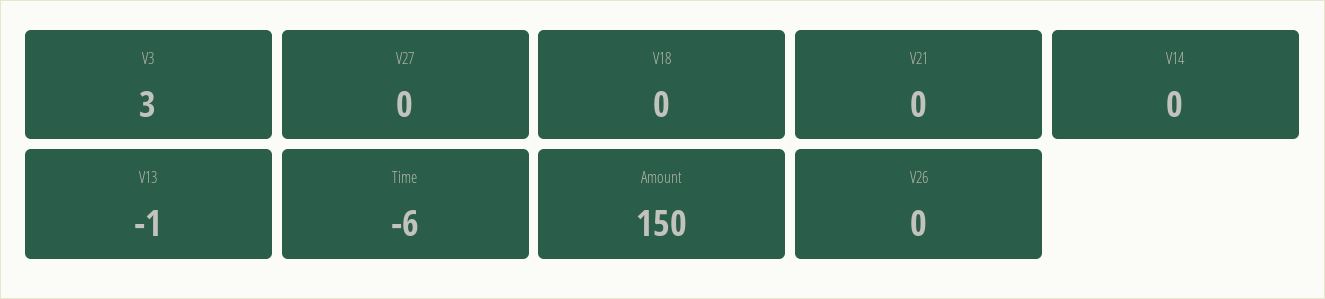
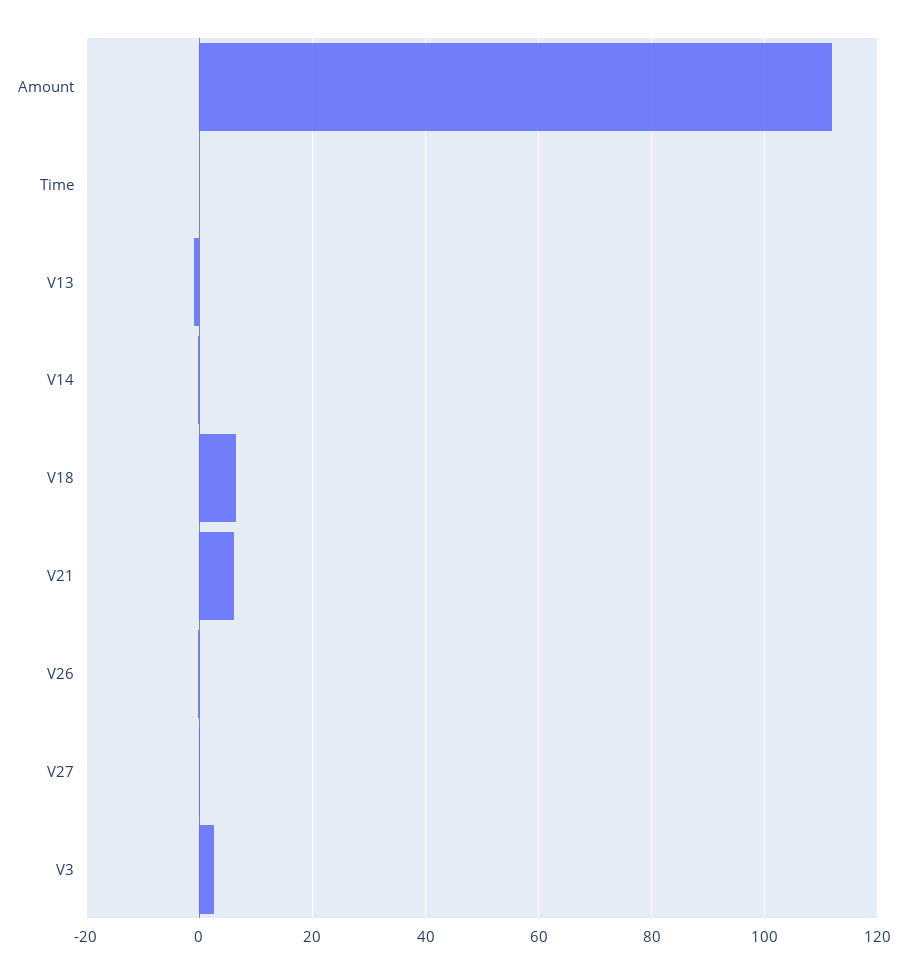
  {
    "V3": 3,
    "V27": 0,
-   "V18": 0,
+   "V18": 6,
-   "V21": 0,
+   "V21": 6,
    "V14": 0,
    "V13": -1,
-   "Time": -6,
+   "Time": 0,
-   "Amount": 150,
+   "Amount": 112,
    "V26": 0
  }

